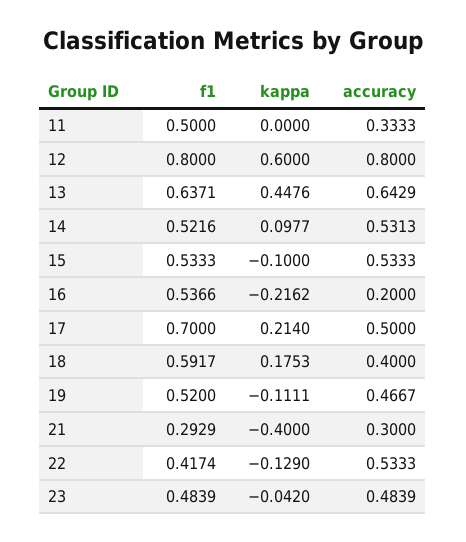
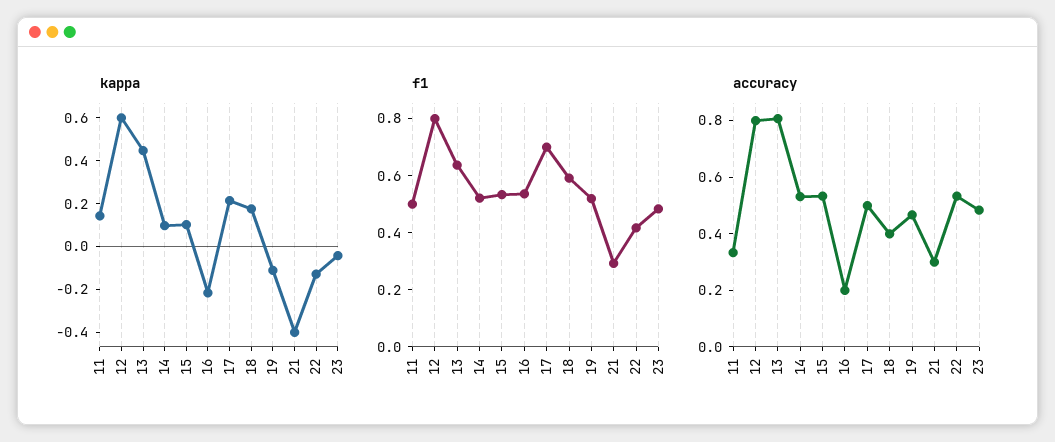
  {
    "f1": {
      "11": 0.5,
      "12": 0.8,
      "13": 0.6371,
      "14": 0.5216,
      "15": 0.5333,
      "16": 0.5366,
      "17": 0.7,
      "18": 0.5917,
      "19": 0.52,
      "21": 0.2929,
      "22": 0.4174,
      "23": 0.4839
    },
    "kappa": {
-     "11": 0,
+     "11": 0.15,
      "12": 0.6,
      "13": 0.4476,
      "14": 0.0977,
-     "15": -0.1,
+     "15": 0.1,
      "16": -0.2162,
      "17": 0.214,
      "18": 0.1753,
      "19": -0.1111,
      "21": -0.4,
      "22": -0.129,
      "23": -0.042
    },
    "accuracy": {
      "11": 0.3333,
      "12": 0.8,
-     "13": 0.6429,
+     "13": 0.8,
      "14": 0.5313,
      "15": 0.5333,
      "16": 0.2,
      "17": 0.5,
      "18": 0.4,
      "19": 0.4667,
      "21": 0.3,
      "22": 0.5333,
      "23": 0.4839
    }
  }

